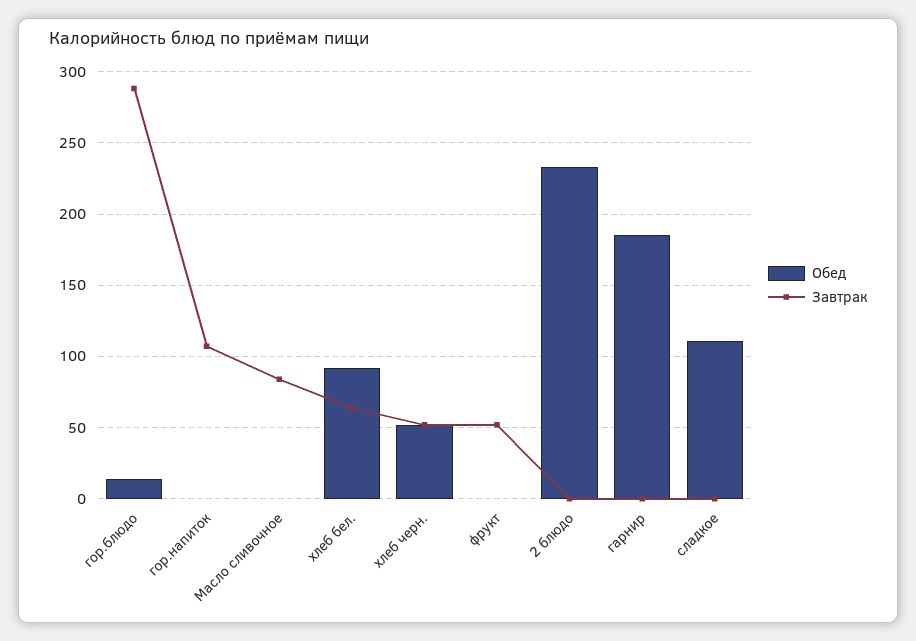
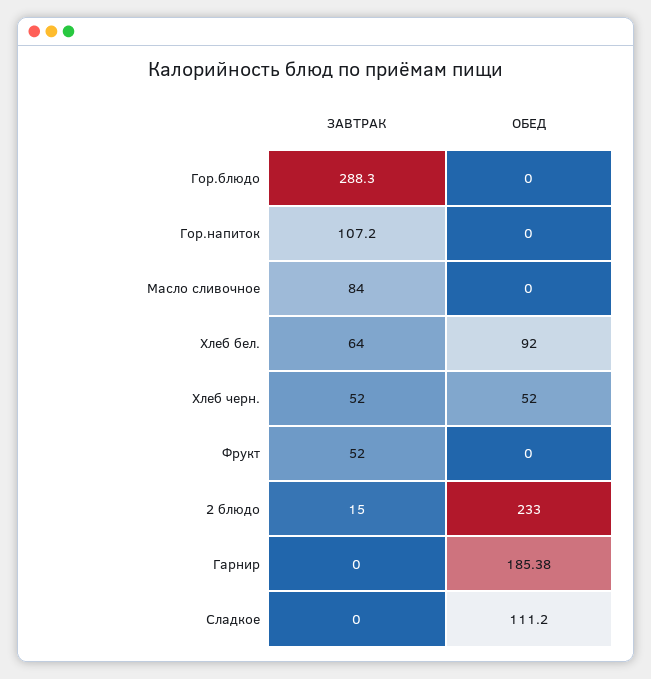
  {
    "Обед": {
-     "гор.блюдо": 15,
+     "гор.блюдо": 0,
      "гор.напиток": 0,
      "Масло сливочное": 0,
      "хлеб бел.": 92,
      "хлеб черн.": 52,
      "фрукт": 0,
      "2 блюдо": 233,
      "гарнир": 185.38,
      "сладкое": 111.2
    },
    "Завтрак": {
      "гор.блюдо": 288.3,
      "гор.напиток": 107.2,
      "Масло сливочное": 84,
      "хлеб бел.": 64,
      "хлеб черн.": 52,
      "фрукт": 52,
-     "2 блюдо": 0,
+     "2 блюдо": 15,
      "гарнир": 0,
      "сладкое": 0
    }
  }

